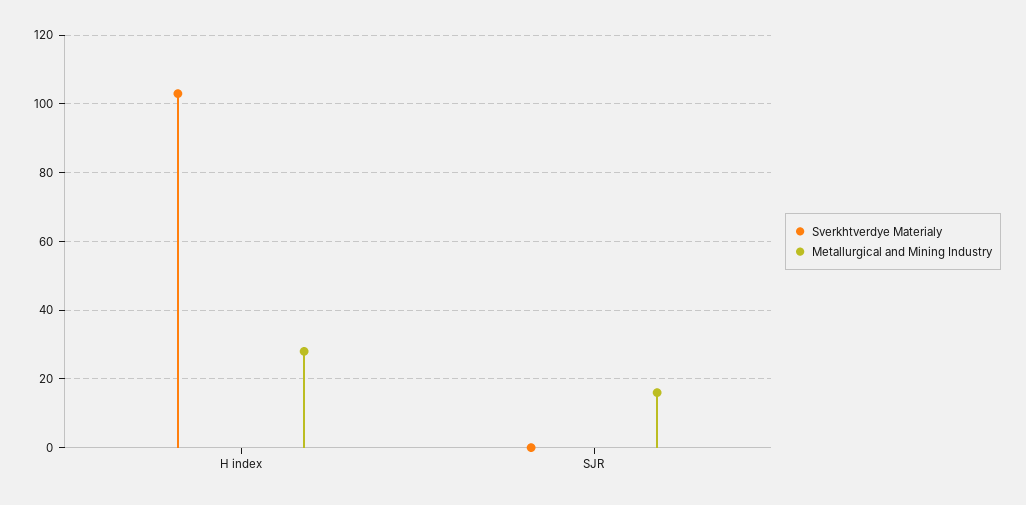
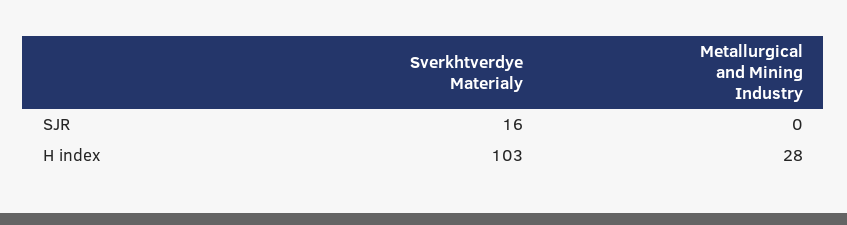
  {
    "Sverkhtverdye Materialy": {
      "H index": 103,
-     "SJR": 0
+     "SJR": 16
    },
    "Metallurgical and Mining Industry": {
      "H index": 28,
-     "SJR": 15
+     "SJR": 0
    }
  }

